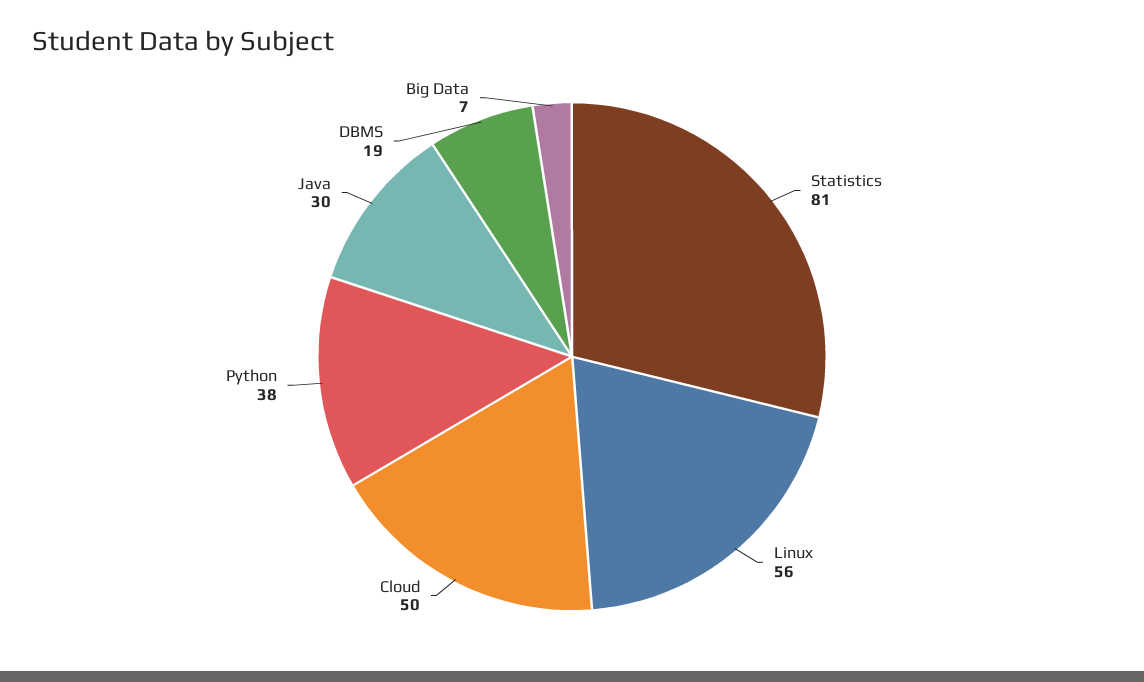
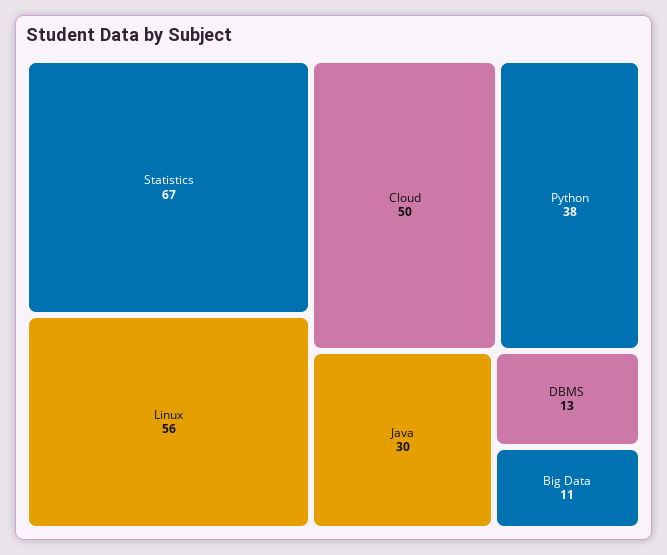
  {
-   "Statistics": 81,
+   "Statistics": 67,
    "Linux": 56,
    "Cloud": 50,
    "Python": 38,
    "Java": 30,
-   "DBMS": 19,
+   "DBMS": 13,
-   "Big Data": 7
+   "Big Data": 11
  }

